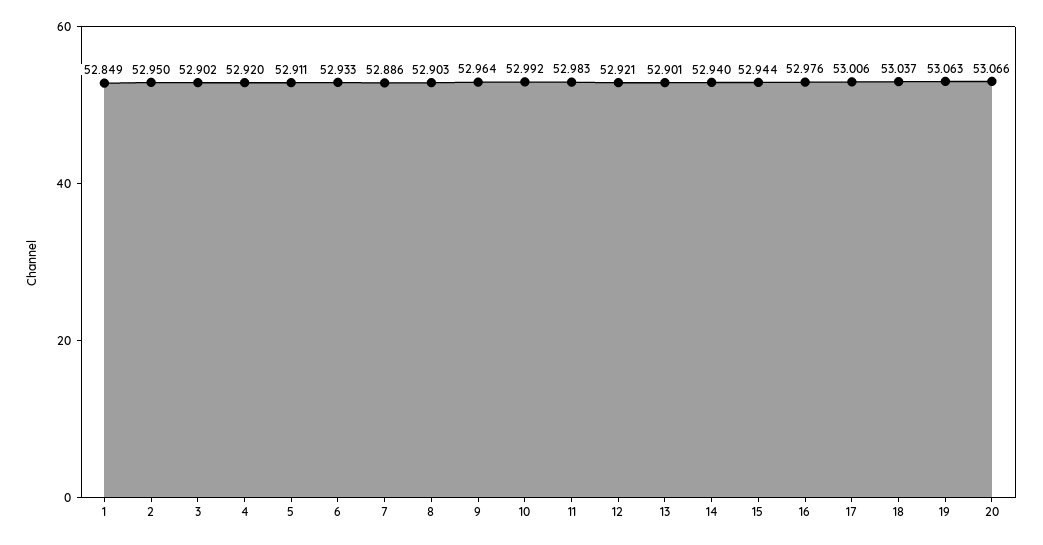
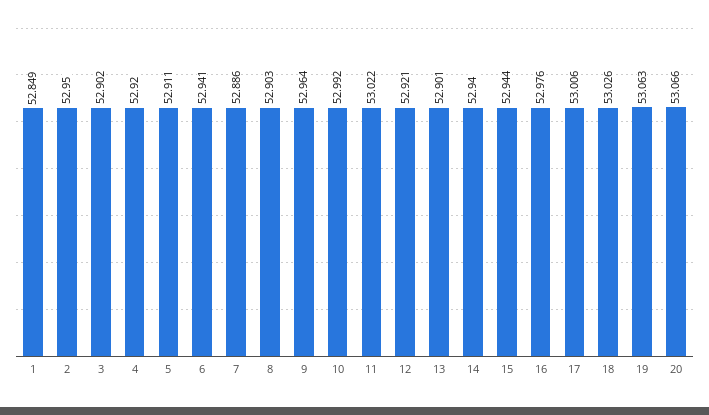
  {
    "1": 52.849,
    "2": 52.95,
    "3": 52.902,
    "4": 52.92,
    "5": 52.911,
-   "6": 52.933,
+   "6": 52.941,
    "7": 52.886,
    "8": 52.903,
    "9": 52.964,
    "10": 52.992,
-   "11": 52.983,
+   "11": 53.022,
    "12": 52.921,
    "13": 52.901,
    "14": 52.94,
    "15": 52.944,
    "16": 52.976,
    "17": 53.006,
-   "18": 53.037,
+   "18": 53.026,
    "19": 53.063,
    "20": 53.066
  }

